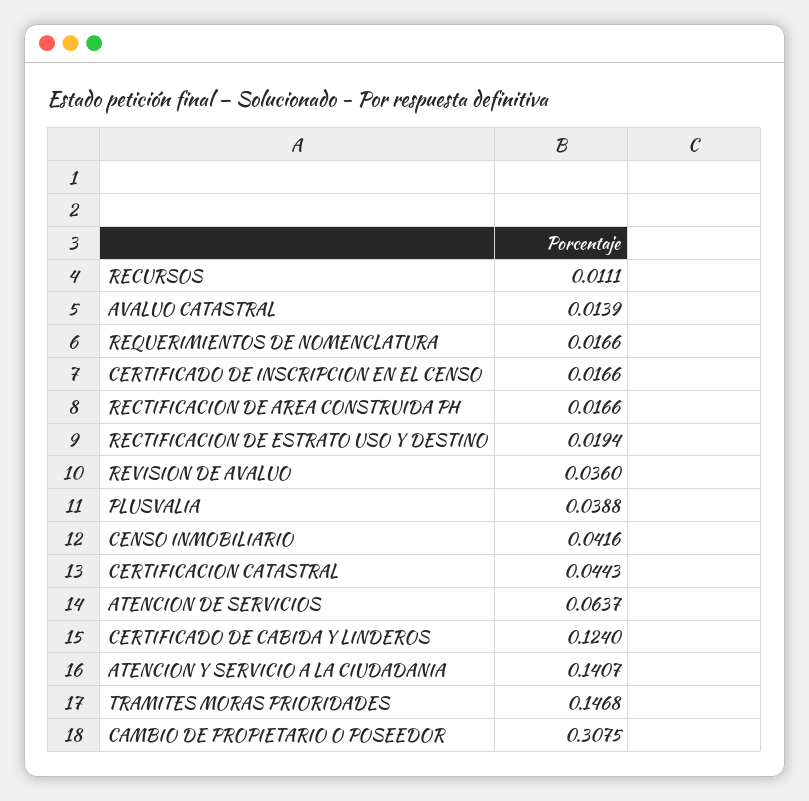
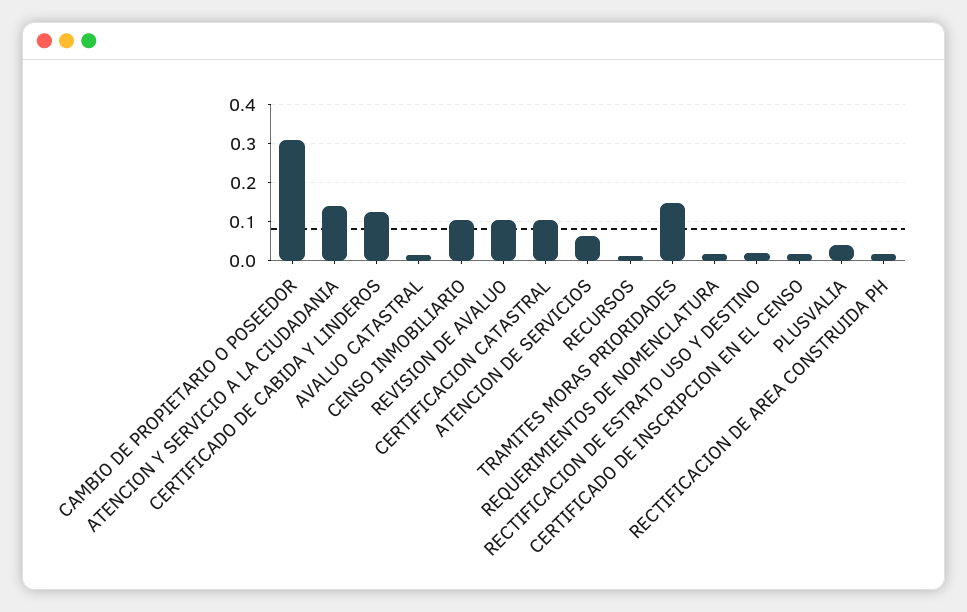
  {
    "RECURSOS": 0.0111,
    "AVALUO CATASTRAL": 0.0139,
    "REQUERIMIENTOS DE NOMENCLATURA": 0.0166,
    "CERTIFICADO DE INSCRIPCION EN EL CENSO": 0.0166,
    "RECTIFICACION DE AREA CONSTRUIDA PH": 0.0166,
    "RECTIFICACION DE ESTRATO USO Y DESTINO": 0.0194,
-   "REVISION DE AVALUO": 0.036,
+   "REVISION DE AVALUO": 0.1,
    "PLUSVALIA": 0.0388,
-   "CENSO INMOBILIARIO": 0.0416,
+   "CENSO INMOBILIARIO": 0.1,
-   "CERTIFICACION CATASTRAL": 0.0443,
+   "CERTIFICACION CATASTRAL": 0.1,
    "ATENCION DE SERVICIOS": 0.0637,
    "CERTIFICADO DE CABIDA Y LINDEROS": 0.124,
    "ATENCION Y SERVICIO A LA CIUDADANIA": 0.1407,
    "TRAMITES MORAS PRIORIDADES": 0.1468,
    "CAMBIO DE PROPIETARIO O POSEEDOR": 0.3075
  }

